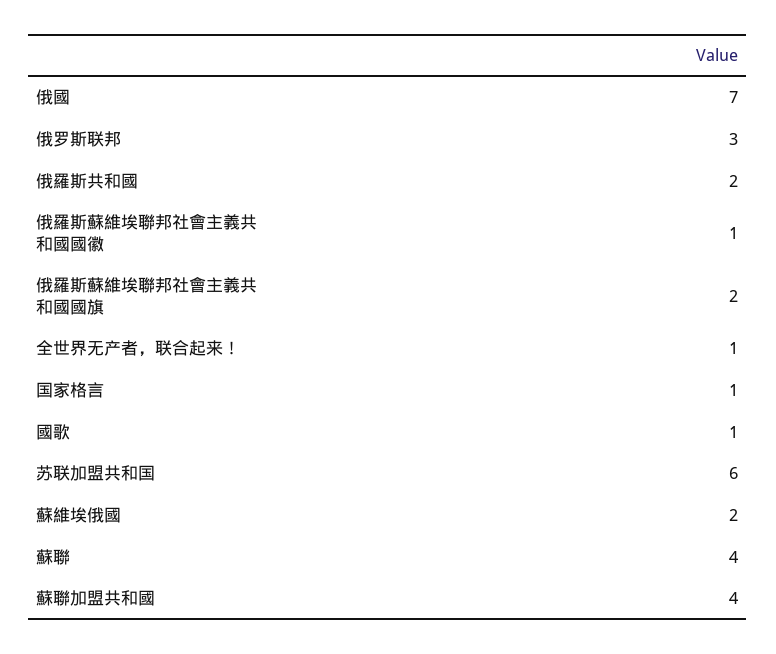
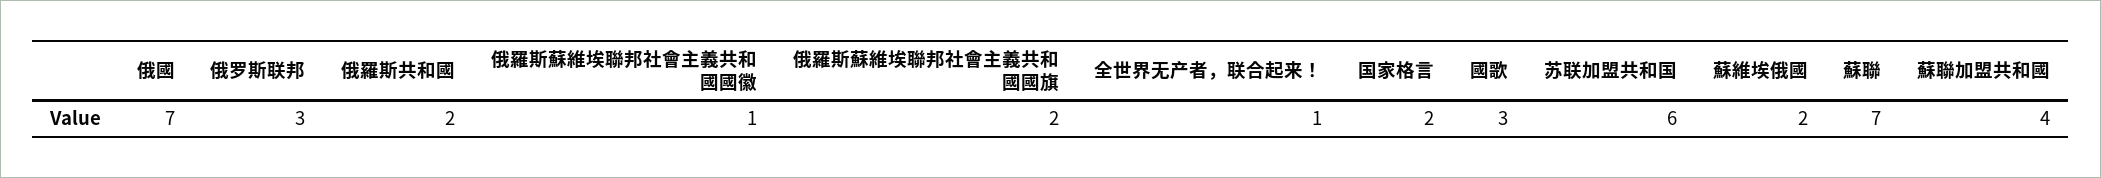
  {
    "俄國": 7,
    "俄罗斯联邦": 3,
    "俄羅斯共和國": 2,
    "俄羅斯蘇維埃聯邦社會主義共和國國徽": 1,
    "俄羅斯蘇維埃聯邦社會主義共和國國旗": 2,
    "全世界无产者，联合起来！": 1,
-   "国家格言": 1,
+   "国家格言": 2,
-   "國歌": 1,
+   "國歌": 3,
    "苏联加盟共和国": 6,
    "蘇維埃俄國": 2,
-   "蘇聯": 4,
+   "蘇聯": 7,
    "蘇聯加盟共和國": 4
  }

